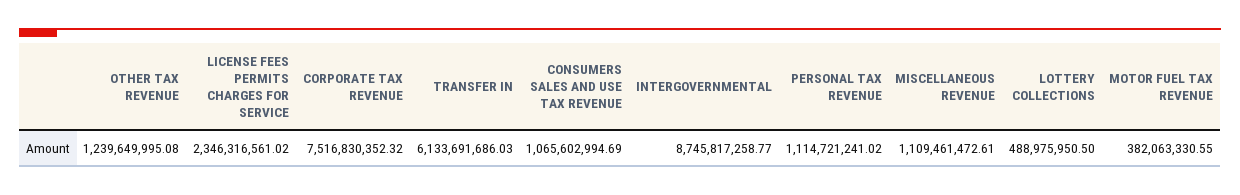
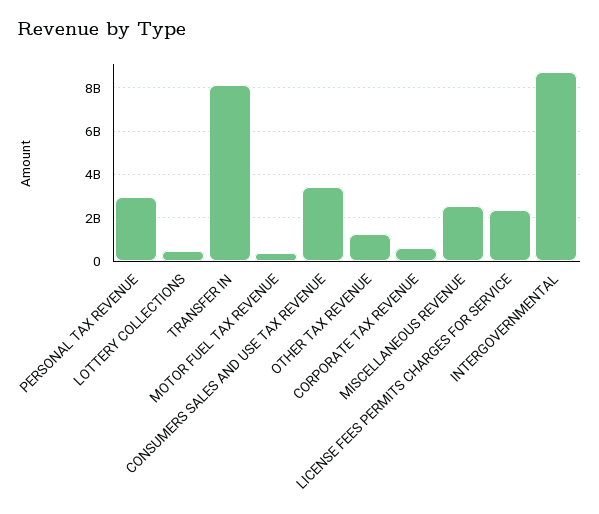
  {
    "OTHER TAX REVENUE": 1239649995.08,
    "LICENSE FEES PERMITS CHARGES FOR SERVICE": 2346316561.02,
-   "CORPORATE TAX REVENUE": 7516830352.32,
+   "CORPORATE TAX REVENUE": 500000000,
-   "TRANSFER IN": 6133691686.03,
+   "TRANSFER IN": 8000000000,
-   "CONSUMERS SALES AND USE TAX REVENUE": 1065602994.69,
+   "CONSUMERS SALES AND USE TAX REVENUE": 3500000000,
    "INTERGOVERNMENTAL": 8745817258.77,
-   "PERSONAL TAX REVENUE": 1114721241.02,
+   "PERSONAL TAX REVENUE": 3000000000,
-   "MISCELLANEOUS REVENUE": 1109461472.61,
+   "MISCELLANEOUS REVENUE": 2500000000,
    "LOTTERY COLLECTIONS": 488975950.5,
    "MOTOR FUEL TAX REVENUE": 382063330.55
  }

